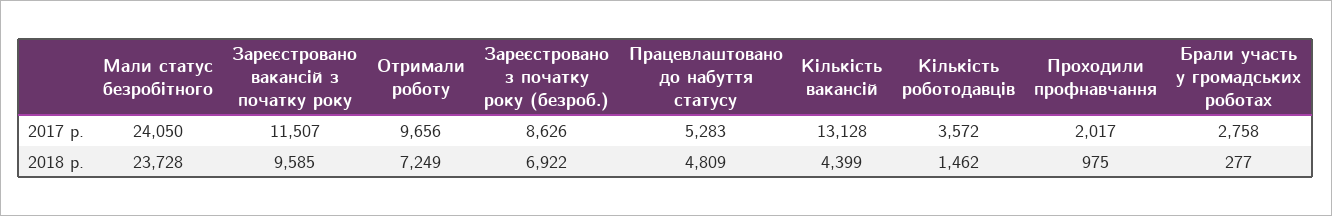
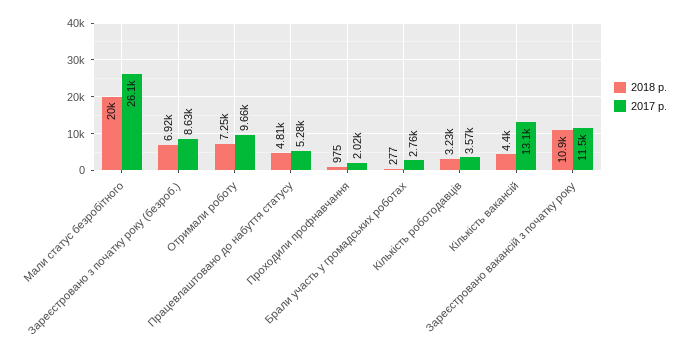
  {
    "2017 р.": {
-     "Мали статус безробітного": 24050,
+     "Мали статус безробітного": 26100,
      "Зареєстровано вакансій з початку року": 11507,
      "Отримали роботу": 9656,
      "Зареєстровано з початку року (безроб.)": 8626,
      "Працевлаштовано до набуття статусу": 5283,
      "Кількість вакансій": 13128,
      "Кількість роботодавців": 3572,
      "Проходили профнавчання": 2017,
      "Брали участь у громадських роботах": 2758
    },
    "2018 р.": {
-     "Мали статус безробітного": 23728,
+     "Мали статус безробітного": 20000,
-     "Зареєстровано вакансій з початку року": 9585,
+     "Зареєстровано вакансій з початку року": 10900,
      "Отримали роботу": 7249,
      "Зареєстровано з початку року (безроб.)": 6922,
      "Працевлаштовано до набуття статусу": 4809,
      "Кількість вакансій": 4399,
-     "Кількість роботодавців": 1462,
+     "Кількість роботодавців": 3230,
      "Проходили профнавчання": 975,
      "Брали участь у громадських роботах": 277
    }
  }

